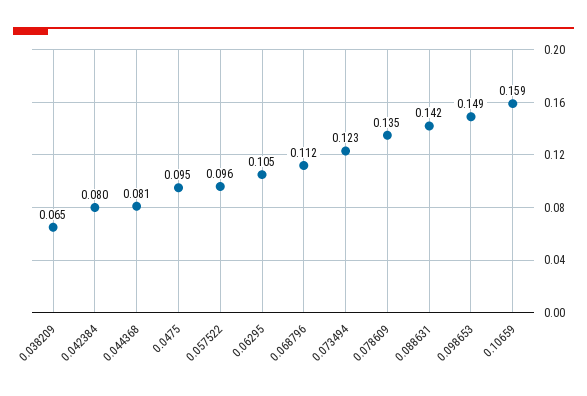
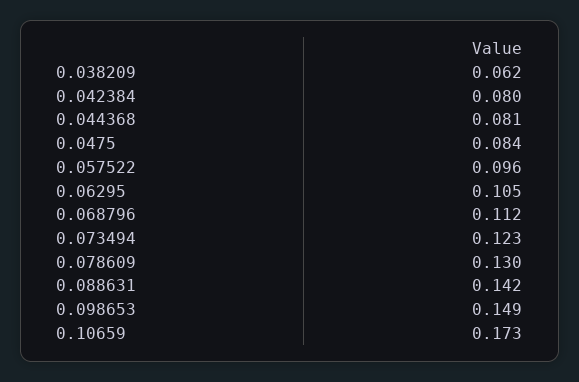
  {
-   "0.038209": 0.065,
+   "0.038209": 0.062,
    "0.042384": 0.08,
    "0.044368": 0.081,
-   "0.0475": 0.095,
+   "0.0475": 0.084,
    "0.057522": 0.096,
    "0.06295": 0.105,
    "0.068796": 0.112,
    "0.073494": 0.123,
-   "0.078609": 0.135,
+   "0.078609": 0.13,
    "0.088631": 0.142,
    "0.098653": 0.149,
-   "0.10659": 0.159
+   "0.10659": 0.173
  }

